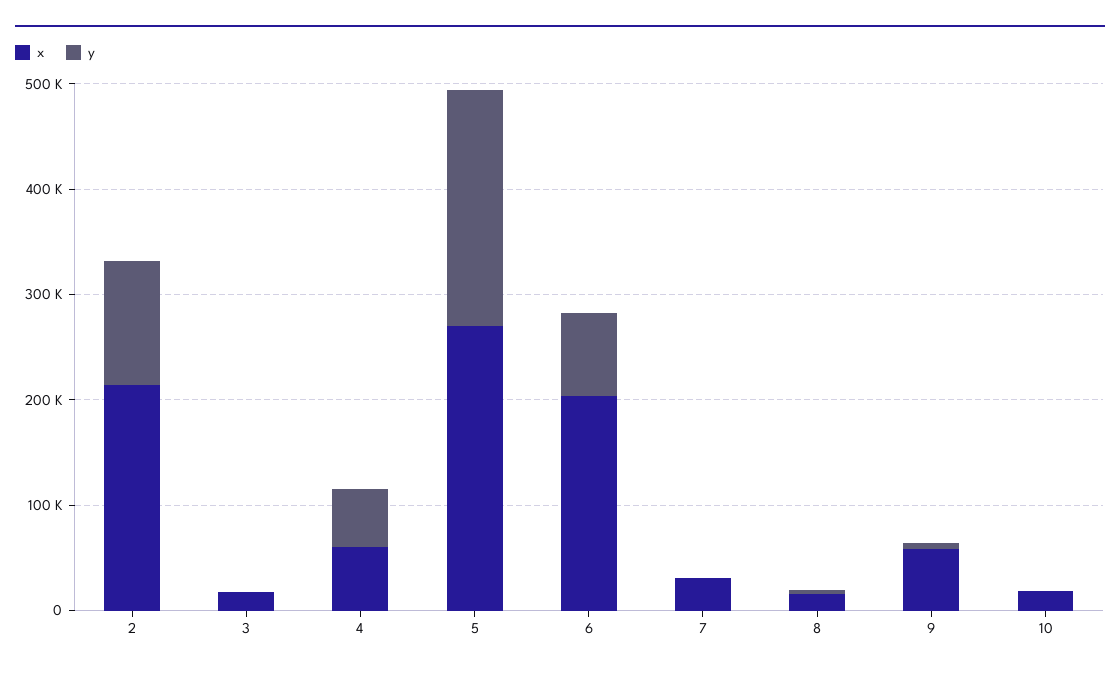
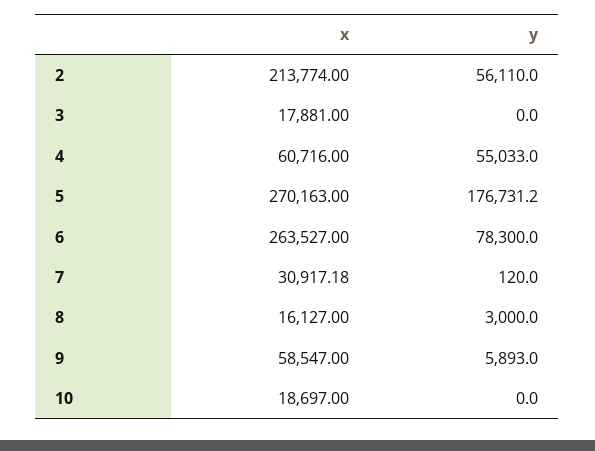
  {
    "x": {
      "2": 213774,
      "3": 17881,
      "4": 60716,
      "5": 270163,
-     "6": 200000,
+     "6": 263527,
      "7": 30917.18,
      "8": 16127,
      "9": 58547,
      "10": 18697
    },
    "y": {
-     "2": 120000,
+     "2": 56110,
      "3": 0,
      "4": 55033,
-     "5": 220000,
+     "5": 176731.2,
      "6": 78300,
      "7": 120,
      "8": 3000,
      "9": 5893,
      "10": 0
    }
  }

